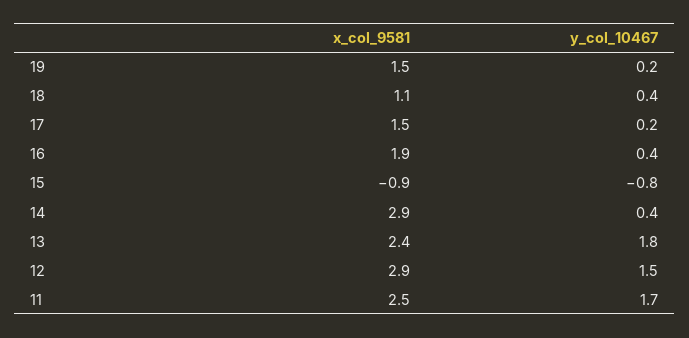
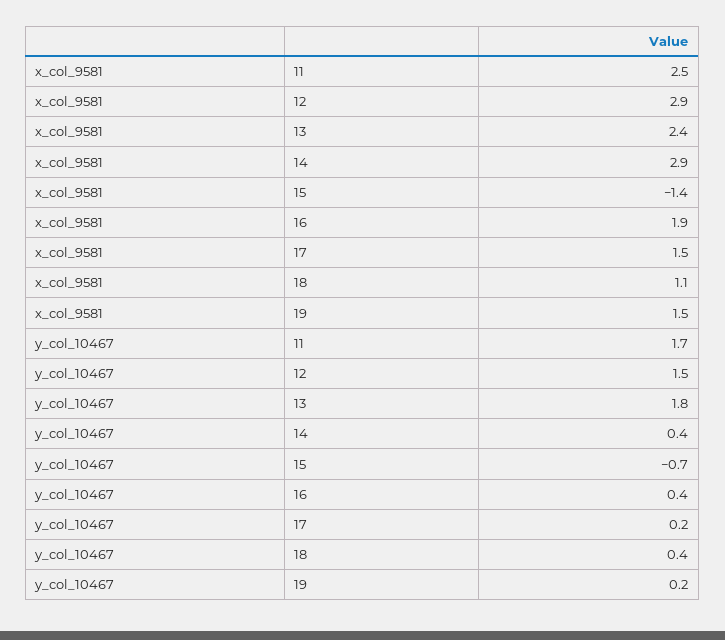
  {
    "x_col_9581": {
      "19": 1.5,
      "18": 1.1,
      "17": 1.5,
      "16": 1.9,
-     "15": -0.9,
+     "15": -1.4,
      "14": 2.9,
      "13": 2.4,
      "12": 2.9,
      "11": 2.5
    },
    "y_col_10467": {
      "19": 0.2,
      "18": 0.4,
      "17": 0.2,
      "16": 0.4,
-     "15": -0.8,
+     "15": -0.7,
      "14": 0.4,
      "13": 1.8,
      "12": 1.5,
      "11": 1.7
    }
  }

